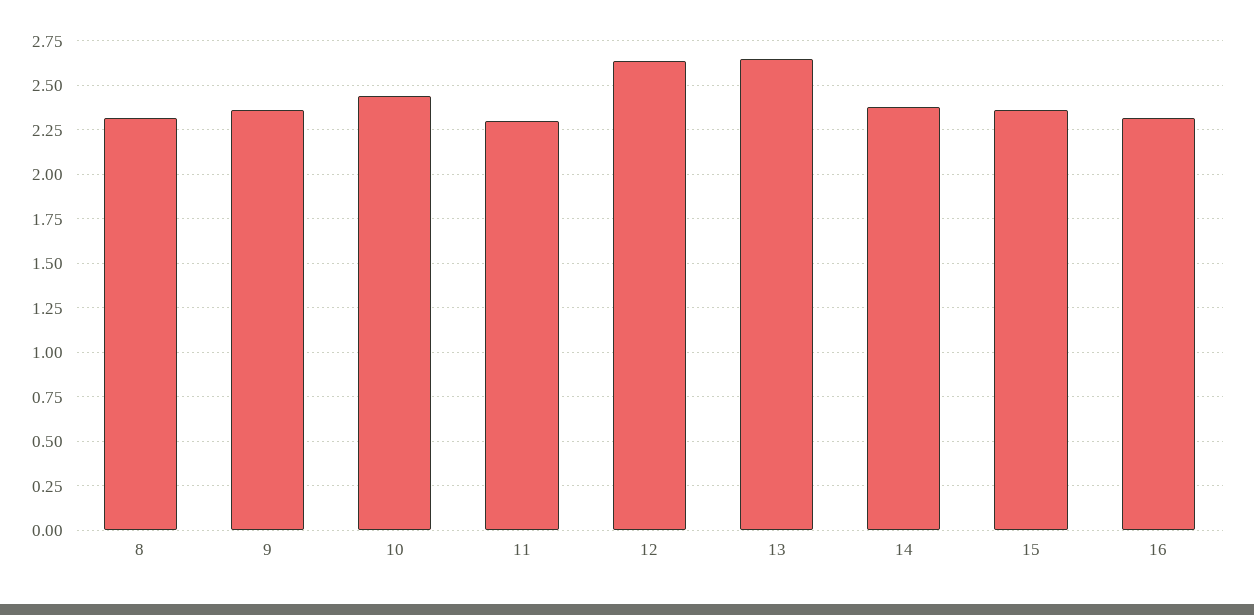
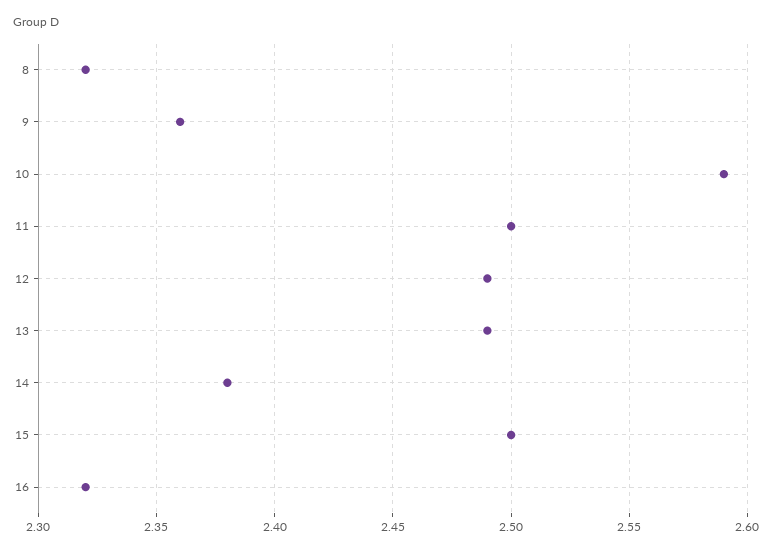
  {
    "8": 2.32,
    "9": 2.36,
-   "10": 2.45,
+   "10": 2.59,
-   "11": 2.3,
+   "11": 2.5,
-   "12": 2.65,
+   "12": 2.49,
-   "13": 2.65,
+   "13": 2.49,
    "14": 2.38,
-   "15": 2.35,
+   "15": 2.5,
    "16": 2.32
  }

